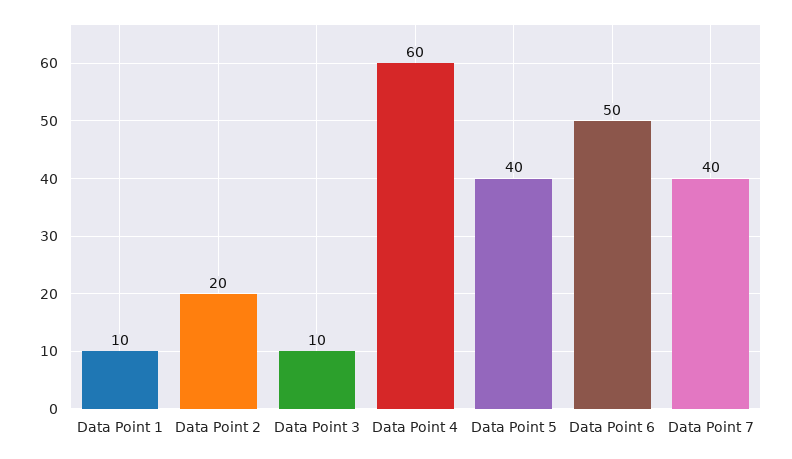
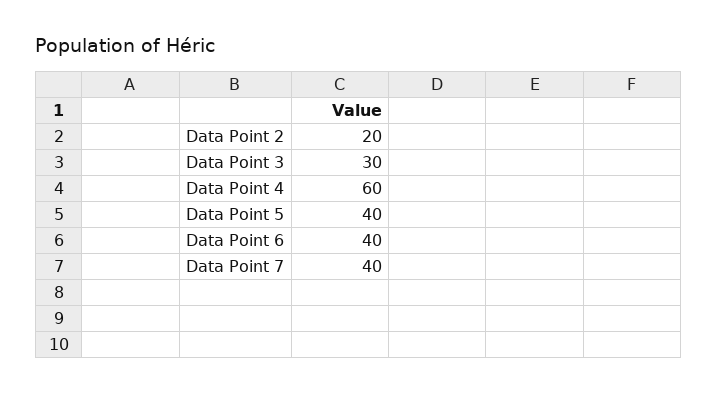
  {
-   "Data Point 1": 10,
    "Data Point 2": 20,
-   "Data Point 3": 10,
+   "Data Point 3": 30,
    "Data Point 4": 60,
    "Data Point 5": 40,
-   "Data Point 6": 50,
+   "Data Point 6": 40,
    "Data Point 7": 40
  }

